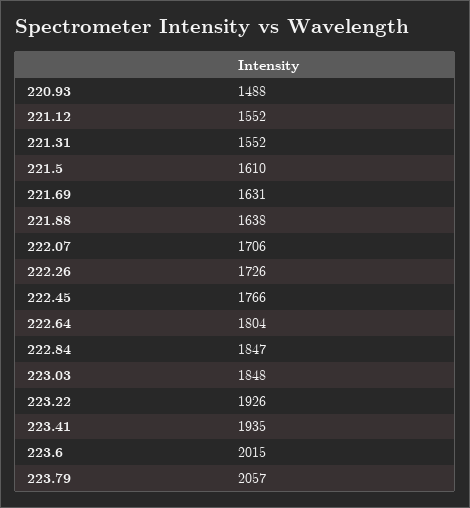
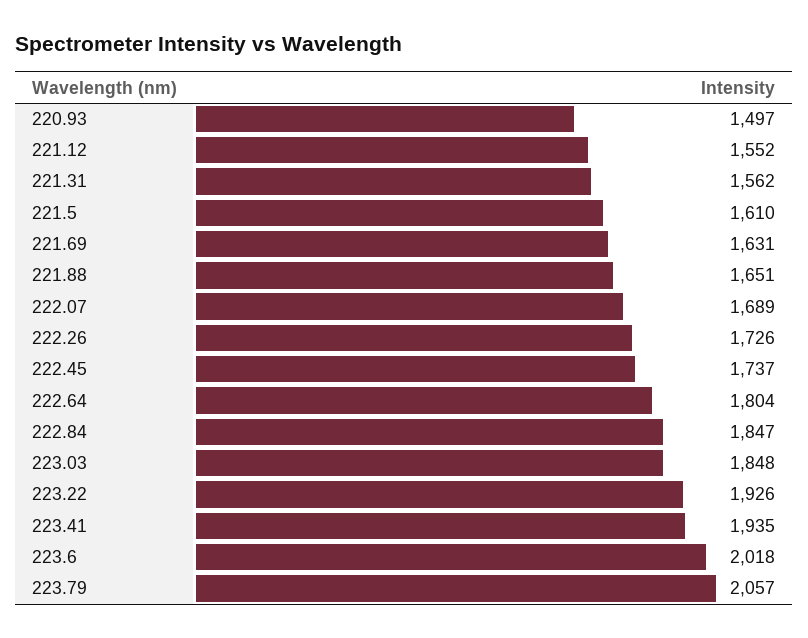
  {
-   "220.93": 1488,
+   "220.93": 1497,
    "221.12": 1552,
-   "221.31": 1552,
+   "221.31": 1562,
    "221.5": 1610,
    "221.69": 1631,
-   "221.88": 1638,
+   "221.88": 1651,
-   "222.07": 1706,
+   "222.07": 1689,
    "222.26": 1726,
-   "222.45": 1766,
+   "222.45": 1737,
    "222.64": 1804,
    "222.84": 1847,
    "223.03": 1848,
    "223.22": 1926,
    "223.41": 1935,
-   "223.6": 2015,
+   "223.6": 2018,
    "223.79": 2057
  }

